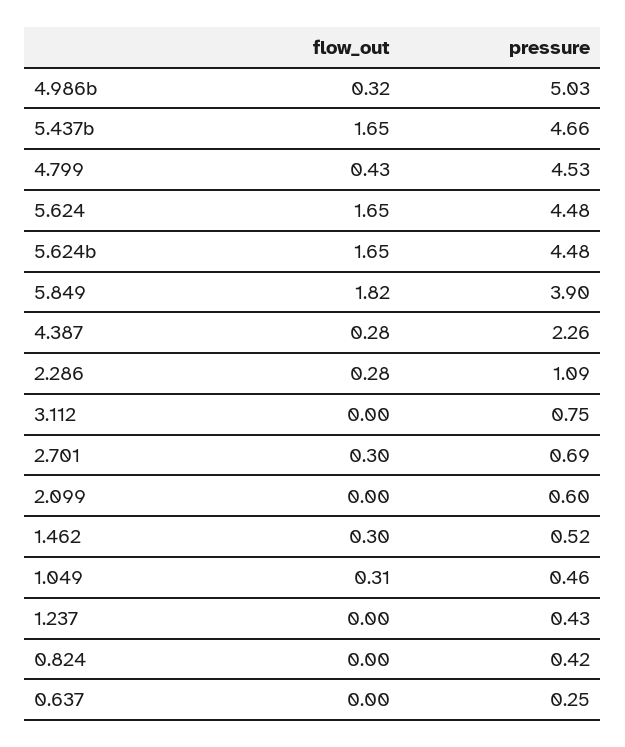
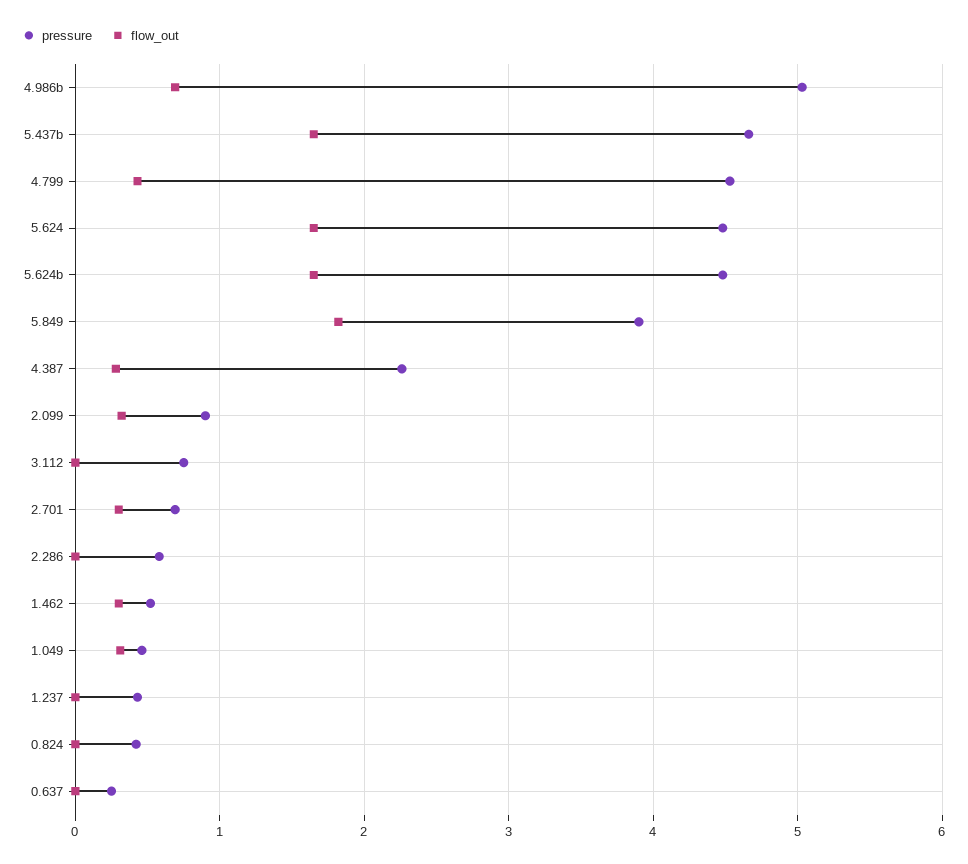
  {
    "flow_out": {
-     "4.986b": 0.32,
+     "4.986b": 0.7,
      "5.437b": 1.65,
      "4.799": 0.43,
      "5.624": 1.65,
      "5.624b": 1.65,
      "5.849": 1.82,
      "4.387": 0.28,
-     "2.286": 0.28,
+     "2.286": 0,
      "3.112": 0,
      "2.701": 0.3,
-     "2.099": 0,
+     "2.099": 0.3,
      "1.462": 0.3,
      "1.049": 0.31,
      "1.237": 0,
      "0.824": 0,
      "0.637": 0
    },
    "pressure": {
      "4.986b": 5.03,
      "5.437b": 4.66,
      "4.799": 4.53,
      "5.624": 4.48,
      "5.624b": 4.48,
      "5.849": 3.9,
      "4.387": 2.26,
-     "2.286": 1.09,
+     "2.286": 0.6,
      "3.112": 0.75,
      "2.701": 0.69,
-     "2.099": 0.6,
+     "2.099": 0.9,
      "1.462": 0.52,
      "1.049": 0.46,
      "1.237": 0.43,
      "0.824": 0.42,
      "0.637": 0.25
    }
  }

